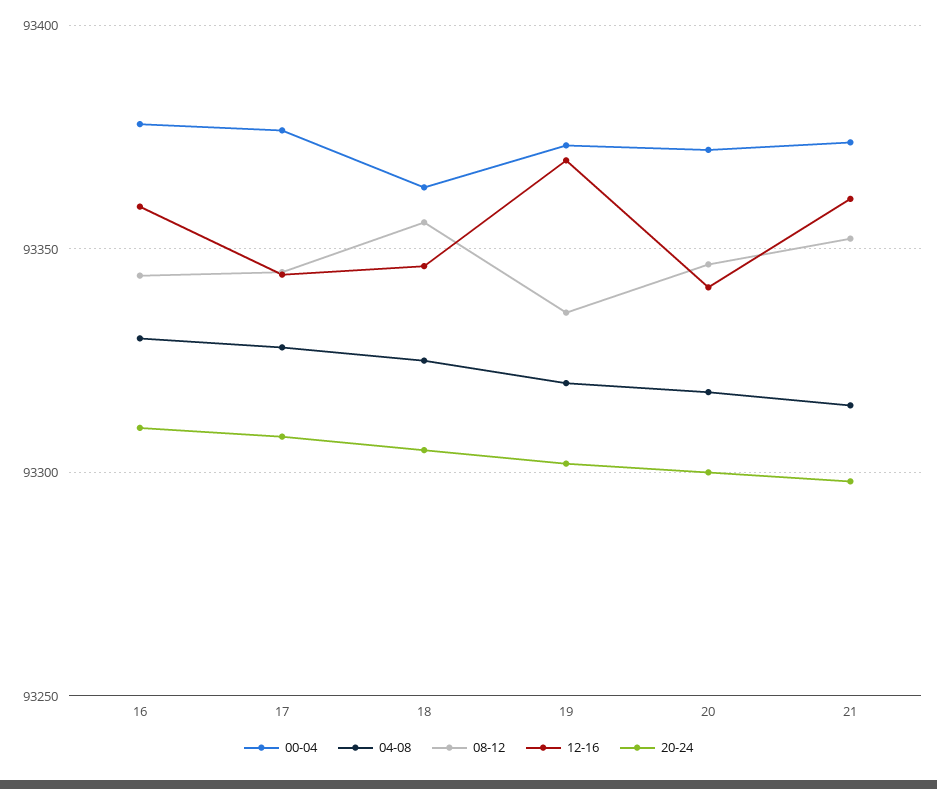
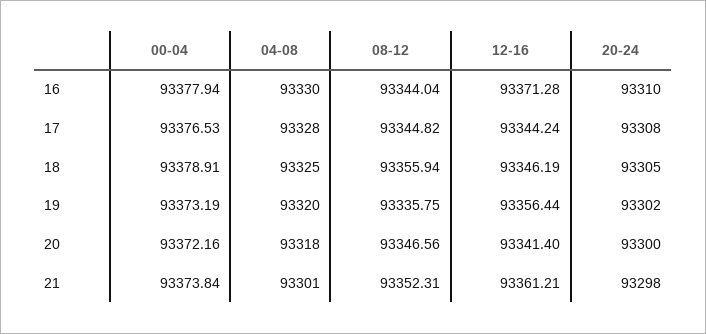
  {
    "00-04": {
      "16": 93377.94,
      "17": 93376.53,
-     "18": 93365,
+     "18": 93378.91,
      "19": 93373.19,
      "20": 93372.16,
      "21": 93373.84
    },
    "04-08": {
      "16": 93330,
      "17": 93328,
      "18": 93325,
      "19": 93320,
      "20": 93318,
-     "21": 93315
+     "21": 93301
    },
    "08-12": {
      "16": 93344.04,
      "17": 93344.82,
      "18": 93355.94,
      "19": 93335.75,
      "20": 93346.56,
      "21": 93352.31
    },
    "12-16": {
-     "16": 93360,
+     "16": 93371.28,
      "17": 93344.24,
      "18": 93346.19,
-     "19": 93370,
+     "19": 93356.44,
      "20": 93341.4,
      "21": 93361.21
    },
    "20-24": {
      "16": 93310,
      "17": 93308,
      "18": 93305,
      "19": 93302,
      "20": 93300,
      "21": 93298
    }
  }

